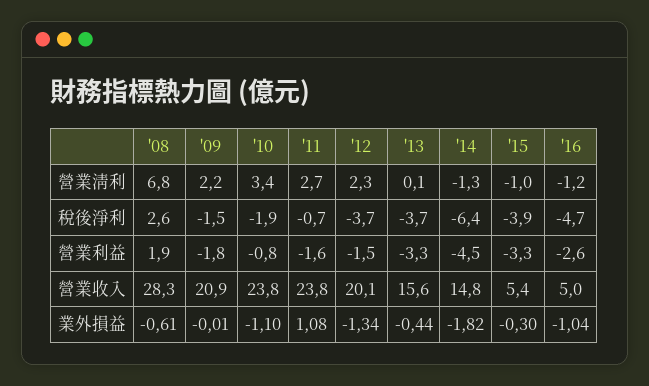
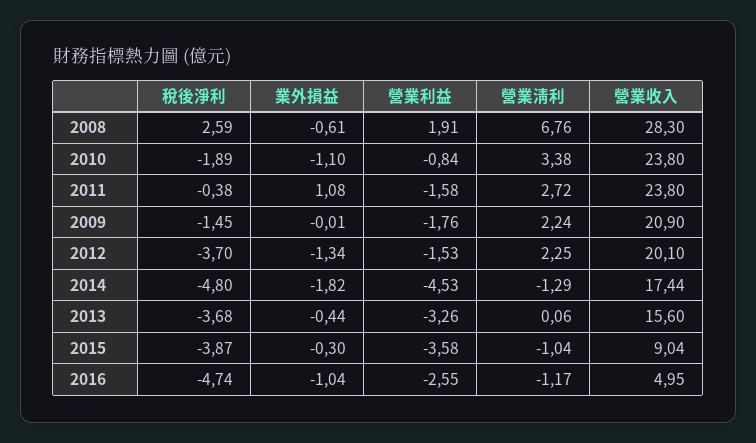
  {
    "'08": {
      "營業淸利": 6.76,
      "稅後淨利": 2.59,
      "營業利益": 1.91,
      "營業收入": 28.3,
      "業外損益": -0.61
    },
    "'09": {
      "營業淸利": 2.24,
      "稅後淨利": -1.45,
      "營業利益": -1.76,
      "營業收入": 20.9,
      "業外損益": -0.01
    },
    "'10": {
      "營業淸利": 3.38,
      "稅後淨利": -1.89,
      "營業利益": -0.84,
      "營業收入": 23.8,
      "業外損益": -1.1
    },
    "'11": {
      "營業淸利": 2.72,
-     "稅後淨利": -0.7,
+     "稅後淨利": -0.38,
      "營業利益": -1.58,
      "營業收入": 23.8,
      "業外損益": 1.08
    },
    "'12": {
      "營業淸利": 2.25,
      "稅後淨利": -3.7,
      "營業利益": -1.53,
      "營業收入": 20.1,
      "業外損益": -1.34
    },
    "'13": {
      "營業淸利": 0.06,
      "稅後淨利": -3.68,
      "營業利益": -3.26,
      "營業收入": 15.6,
      "業外損益": -0.44
    },
    "'14": {
      "營業淸利": -1.29,
-     "稅後淨利": -6.4,
+     "稅後淨利": -4.8,
      "營業利益": -4.53,
-     "營業收入": 14.8,
+     "營業收入": 17.44,
      "業外損益": -1.82
    },
    "'15": {
      "營業淸利": -1.04,
      "稅後淨利": -3.87,
-     "營業利益": -3.3,
+     "營業利益": -3.58,
-     "營業收入": 5.4,
+     "營業收入": 9.04,
      "業外損益": -0.3
    },
    "'16": {
      "營業淸利": -1.17,
      "稅後淨利": -4.74,
      "營業利益": -2.55,
      "營業收入": 4.95,
      "業外損益": -1.04
    }
  }

